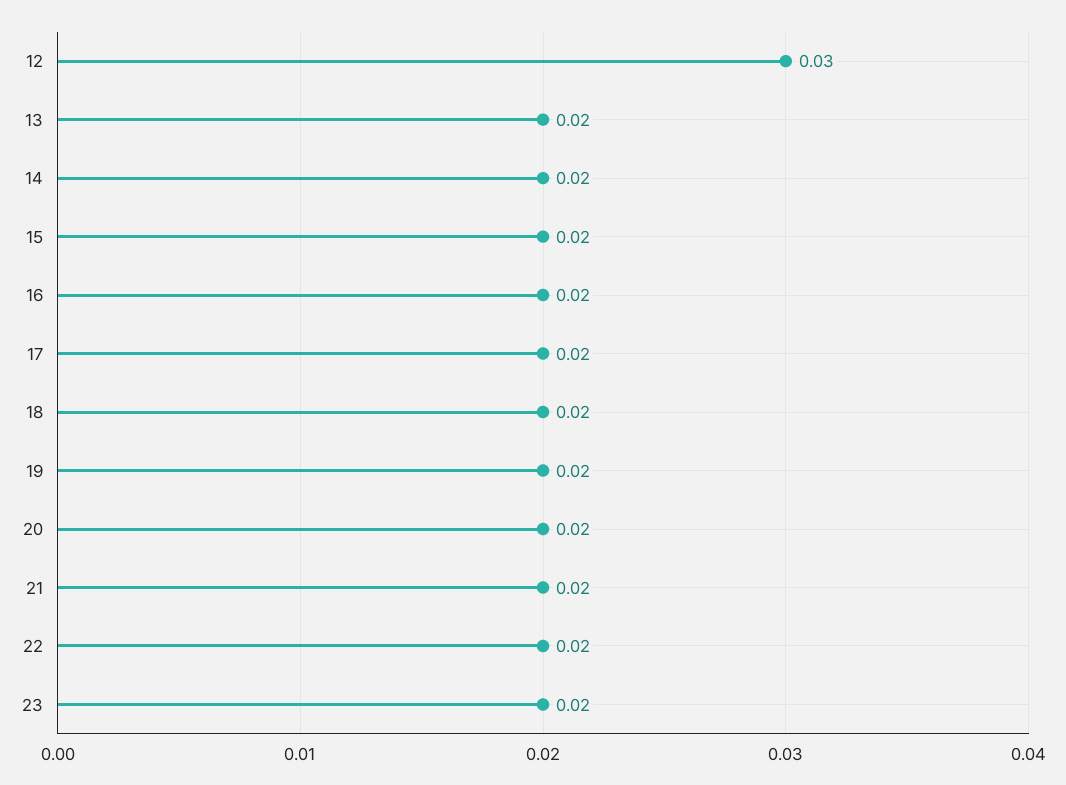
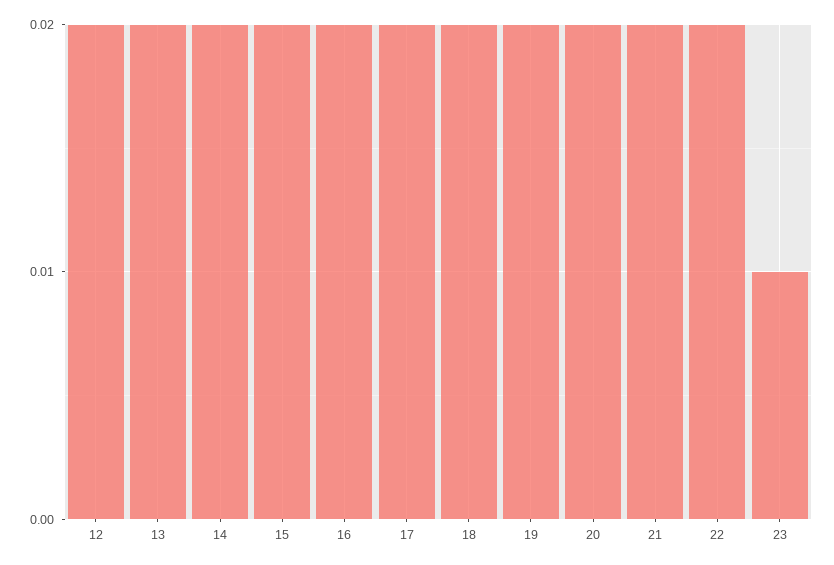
  {
-   "12": 0.03,
+   "12": 0.02,
    "13": 0.02,
    "14": 0.02,
    "15": 0.02,
    "16": 0.02,
    "17": 0.02,
    "18": 0.02,
    "19": 0.02,
    "20": 0.02,
    "21": 0.02,
    "22": 0.02,
-   "23": 0.02
+   "23": 0.01
  }

